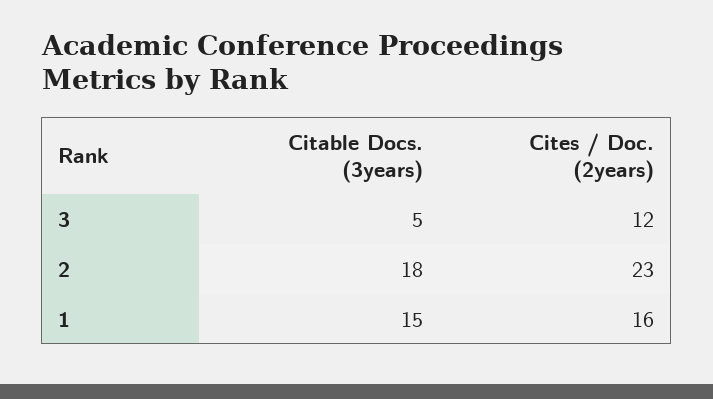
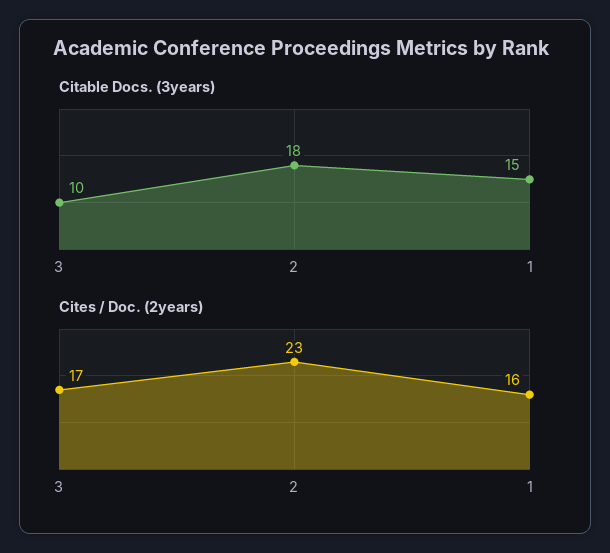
  {
    "Citable Docs. (3years)": {
-     "3": 5,
+     "3": 10,
      "2": 18,
      "1": 15
    },
    "Cites / Doc. (2years)": {
-     "3": 12,
+     "3": 17,
      "2": 23,
      "1": 16
    }
  }

